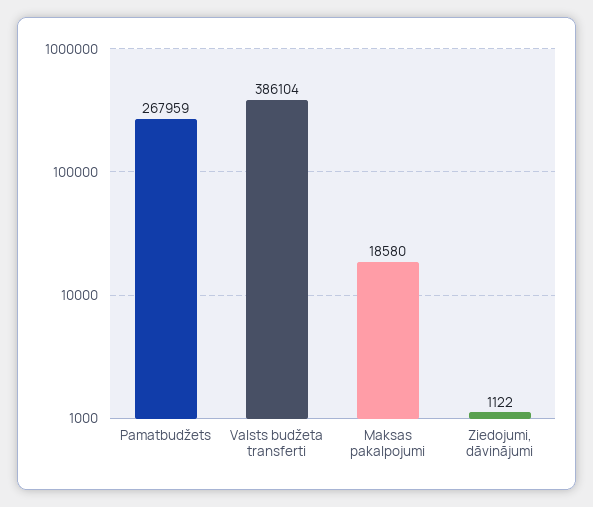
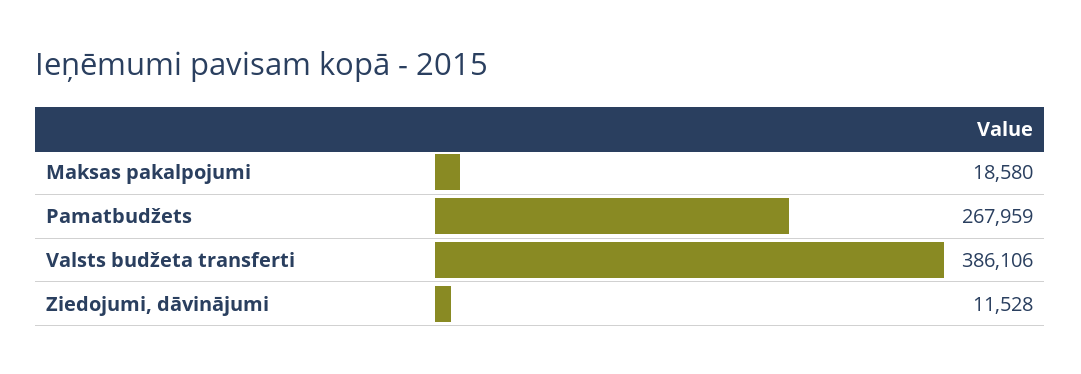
  {
    "Pamatbudžets": 267959,
-   "Valsts budžeta transferti": 386104,
+   "Valsts budžeta transferti": 386106,
    "Maksas pakalpojumi": 18580,
-   "Ziedojumi, dāvinājumi": 1122
+   "Ziedojumi, dāvinājumi": 11528
  }

